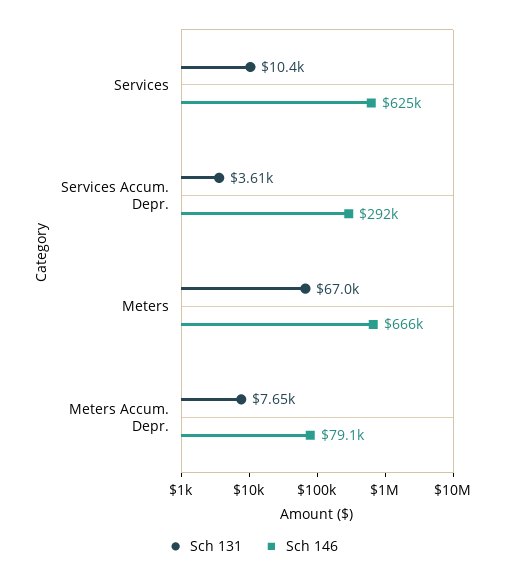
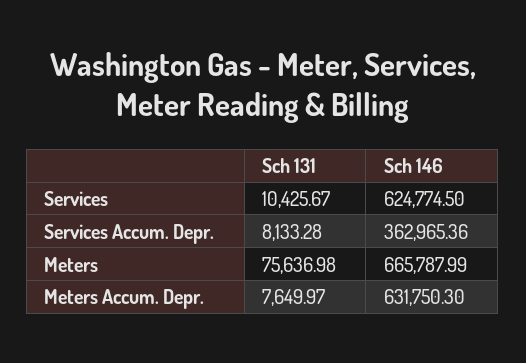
  {
    "Sch 131": {
      "Services": 10425.67,
-     "Services Accum. Depr.": 3610,
+     "Services Accum. Depr.": 8133.28,
-     "Meters": 67000,
+     "Meters": 75636.98,
      "Meters Accum. Depr.": 7649.97
    },
    "Sch 146": {
      "Services": 624774.5,
-     "Services Accum. Depr.": 292000,
+     "Services Accum. Depr.": 362965.36,
      "Meters": 665787.99,
-     "Meters Accum. Depr.": 79100
+     "Meters Accum. Depr.": 631750.3
    }
  }

